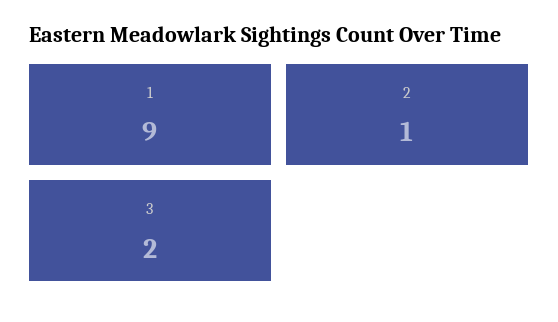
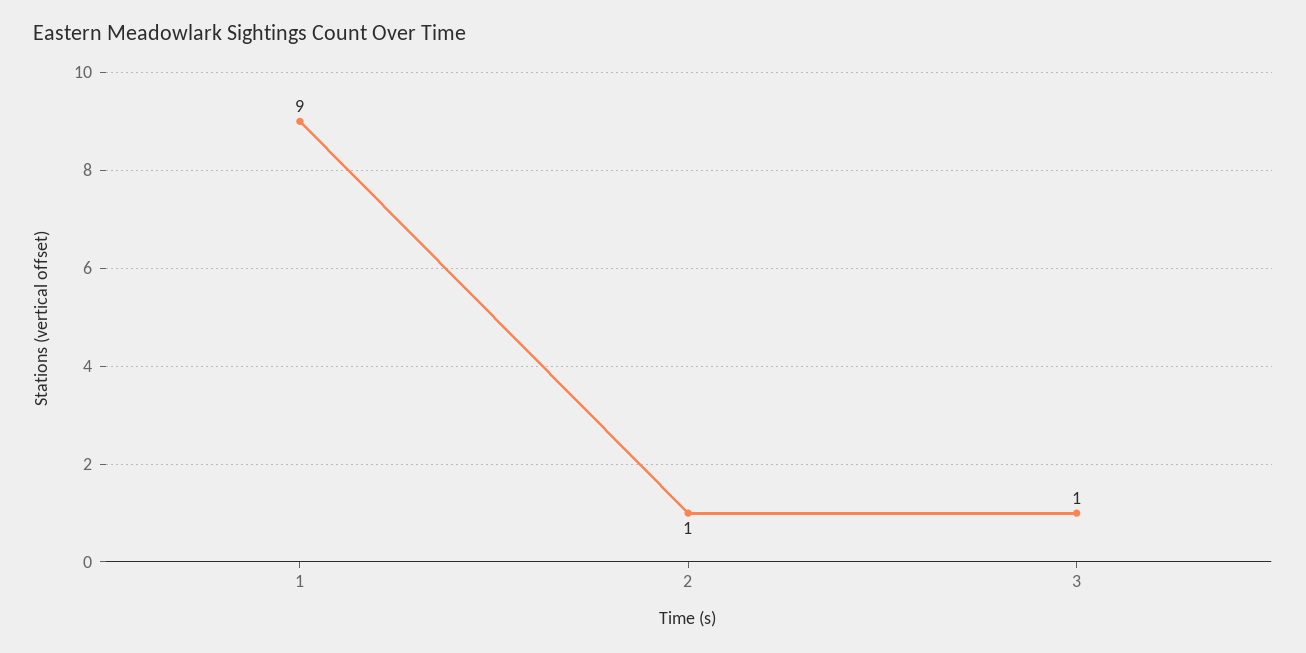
  {
    "1": 9,
    "2": 1,
-   "3": 2
+   "3": 1
  }

